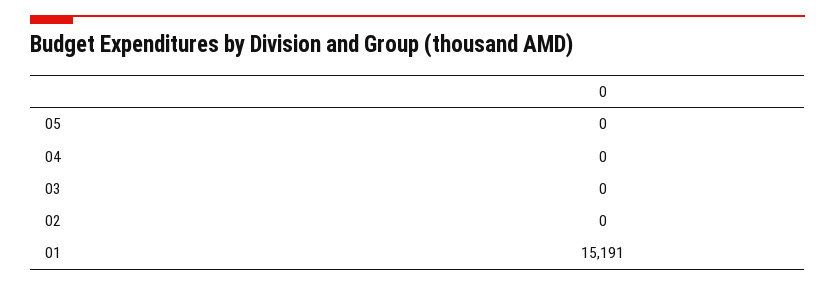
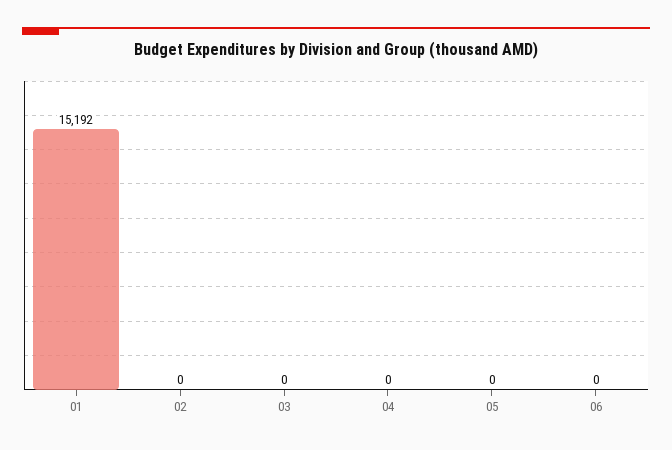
  {
    "05": 0,
    "04": 0,
    "03": 0,
    "02": 0,
-   "01": 15191
+   "01": 15192,
+   "06": 0
  }

